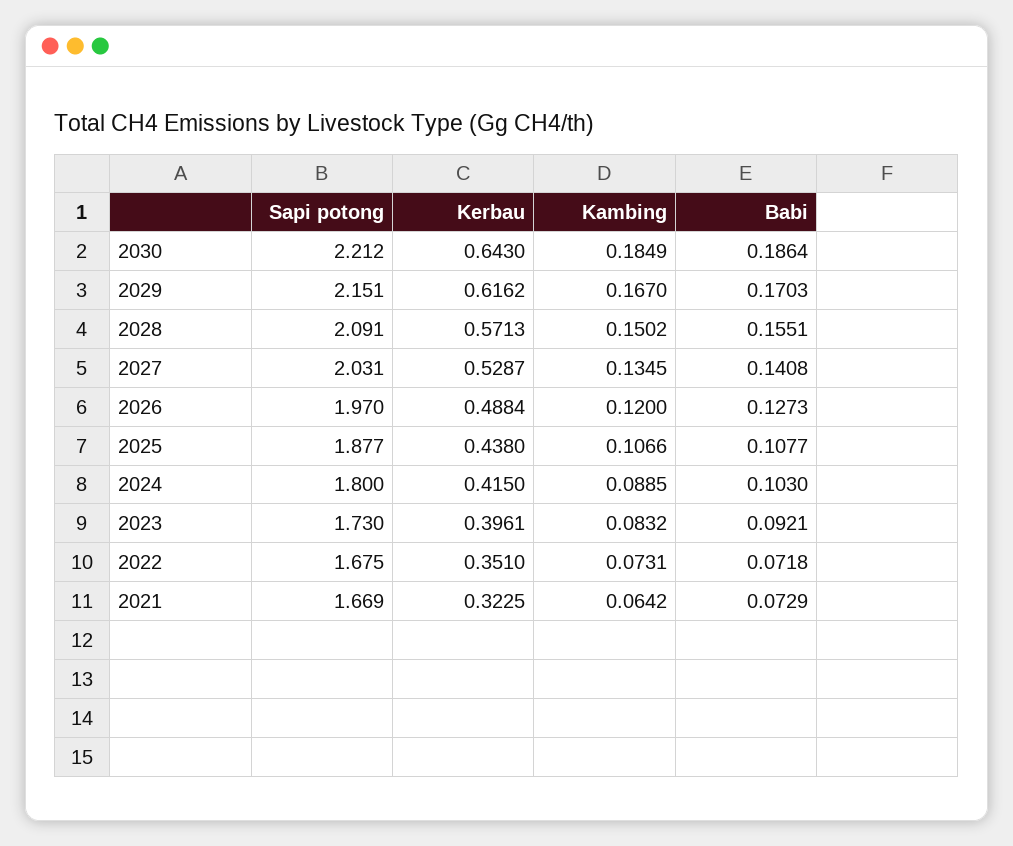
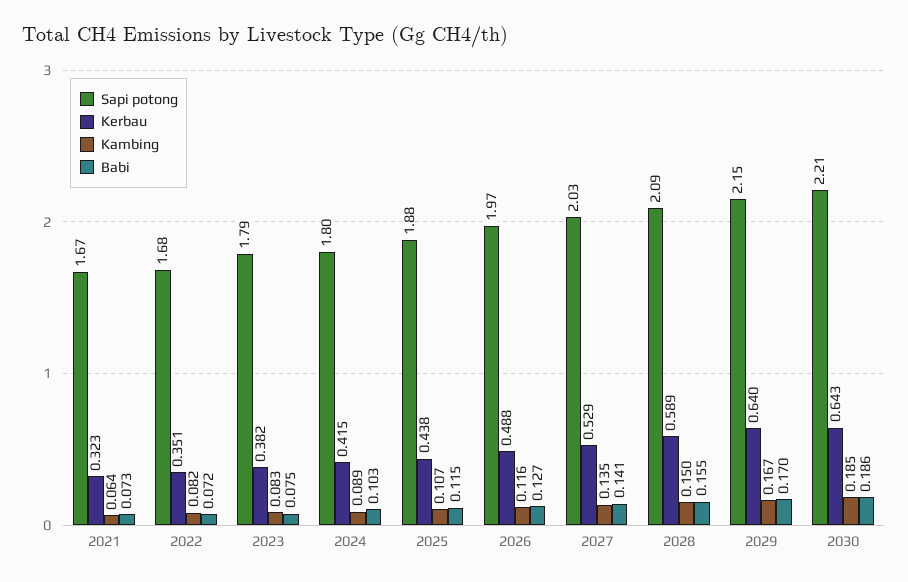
  {
    "Sapi potong": {
      "2030": 2.212,
      "2029": 2.151,
      "2028": 2.091,
      "2027": 2.031,
      "2026": 1.97,
      "2025": 1.877,
      "2024": 1.8,
-     "2023": 1.73,
+     "2023": 1.79,
      "2022": 1.675,
      "2021": 1.669
    },
    "Kerbau": {
      "2030": 0.643,
-     "2029": 0.6162,
+     "2029": 0.64,
-     "2028": 0.5713,
+     "2028": 0.589,
      "2027": 0.5287,
      "2026": 0.4884,
      "2025": 0.438,
      "2024": 0.415,
-     "2023": 0.3961,
+     "2023": 0.382,
      "2022": 0.351,
      "2021": 0.3225
    },
    "Kambing": {
      "2030": 0.1849,
      "2029": 0.167,
      "2028": 0.1502,
      "2027": 0.1345,
-     "2026": 0.12,
+     "2026": 0.116,
      "2025": 0.1066,
      "2024": 0.0885,
      "2023": 0.0832,
-     "2022": 0.0731,
+     "2022": 0.082,
      "2021": 0.0642
    },
    "Babi": {
      "2030": 0.1864,
      "2029": 0.1703,
      "2028": 0.1551,
      "2027": 0.1408,
      "2026": 0.1273,
-     "2025": 0.1077,
+     "2025": 0.115,
      "2024": 0.103,
-     "2023": 0.0921,
+     "2023": 0.075,
      "2022": 0.0718,
      "2021": 0.0729
    }
  }

